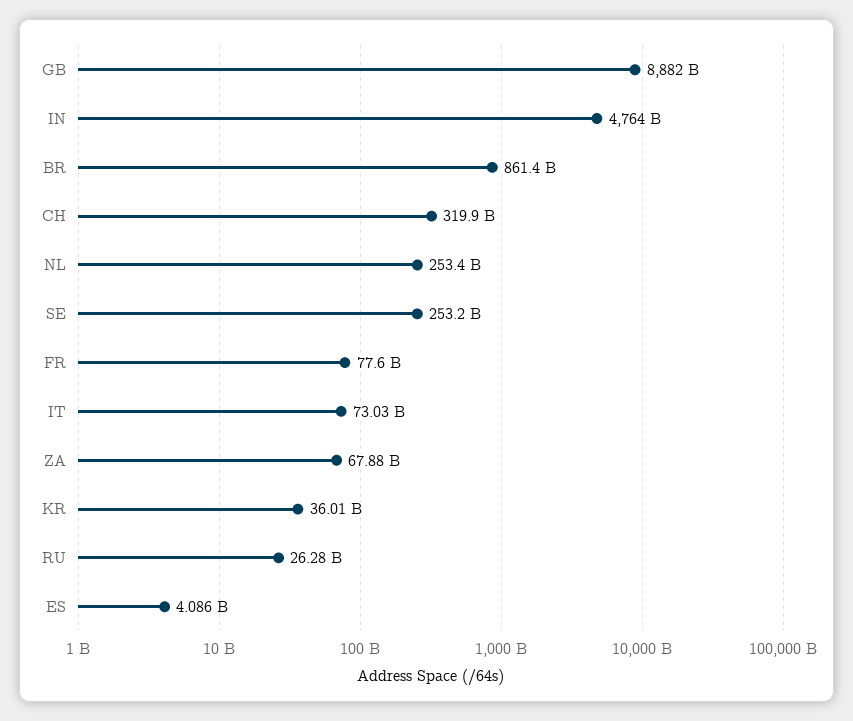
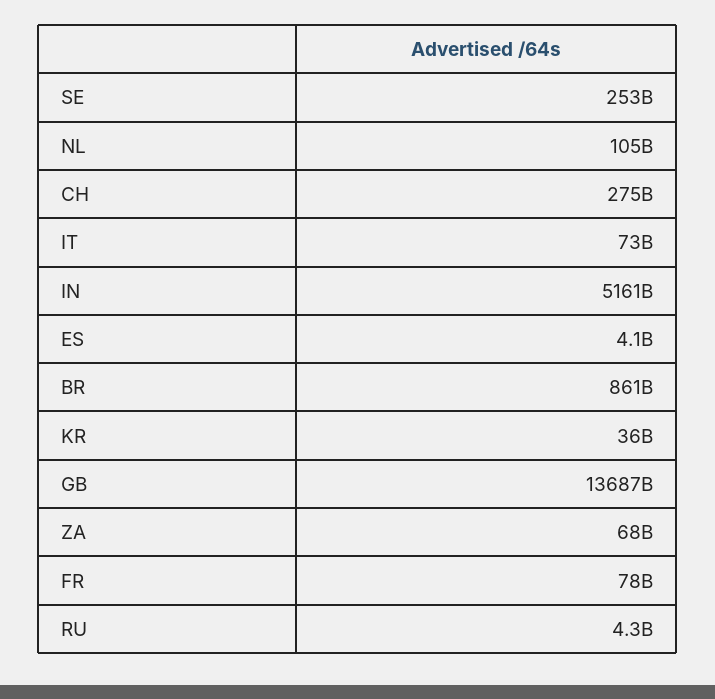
  {
-   "GB": 8882000000000,
+   "GB": 13687000000000,
-   "IN": 4764000000000,
+   "IN": 5161000000000,
    "BR": 861400000000,
-   "CH": 319900000000,
+   "CH": 275000000000,
-   "NL": 253400000000,
+   "NL": 105000000000,
    "SE": 253200000000,
    "FR": 77600000000,
    "IT": 73030000000,
    "ZA": 67880000000,
    "KR": 36010000000,
-   "RU": 26280000000,
+   "RU": 4300000000,
    "ES": 4086000000
  }

